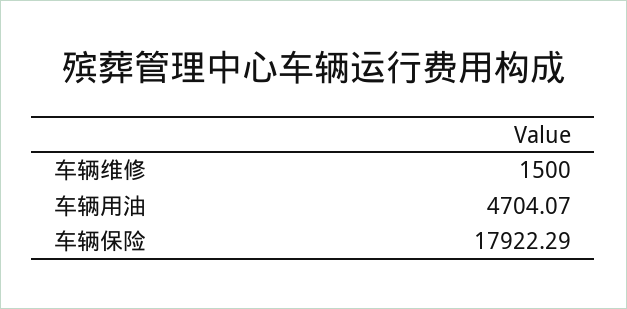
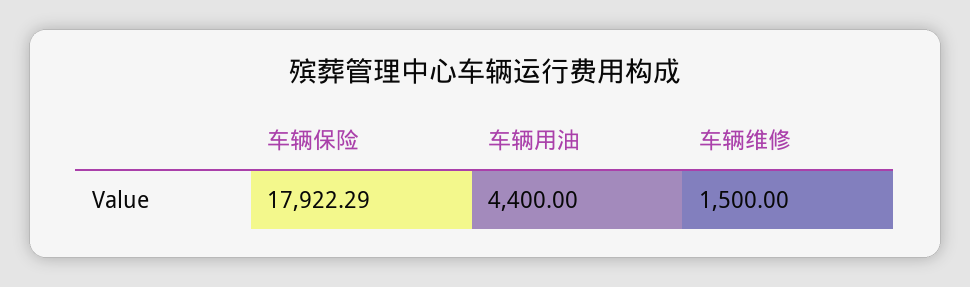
  {
    "车辆维修": 1500,
-   "车辆用油": 4704.07,
+   "车辆用油": 4400,
    "车辆保险": 17922.29
  }

